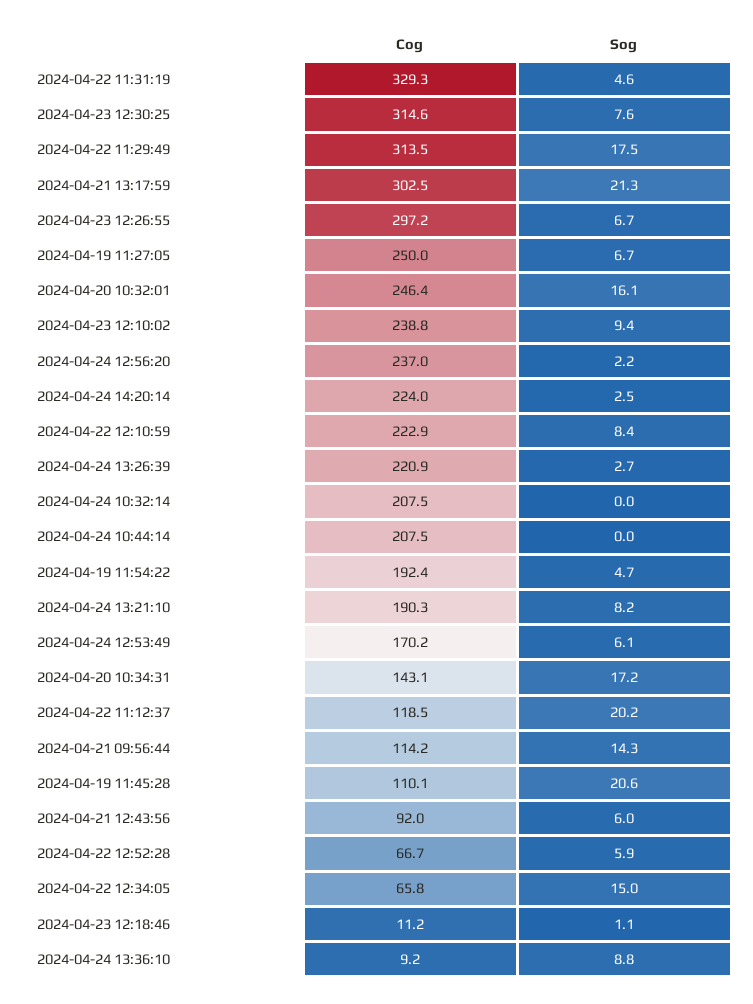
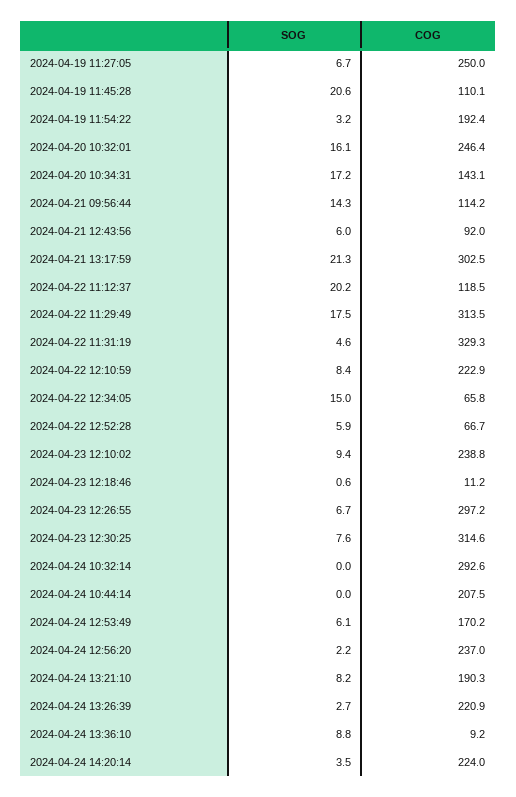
  {
    "Cog": {
      "2024-04-22 11:31:19": 329.3,
      "2024-04-23 12:30:25": 314.6,
      "2024-04-22 11:29:49": 313.5,
      "2024-04-21 13:17:59": 302.5,
      "2024-04-23 12:26:55": 297.2,
      "2024-04-19 11:27:05": 250,
      "2024-04-20 10:32:01": 246.4,
      "2024-04-23 12:10:02": 238.8,
      "2024-04-24 12:56:20": 237,
      "2024-04-24 14:20:14": 224,
      "2024-04-22 12:10:59": 222.9,
      "2024-04-24 13:26:39": 220.9,
-     "2024-04-24 10:32:14": 207.5,
+     "2024-04-24 10:32:14": 292.6,
      "2024-04-24 10:44:14": 207.5,
      "2024-04-19 11:54:22": 192.4,
      "2024-04-24 13:21:10": 190.3,
      "2024-04-24 12:53:49": 170.2,
      "2024-04-20 10:34:31": 143.1,
      "2024-04-22 11:12:37": 118.5,
      "2024-04-21 09:56:44": 114.2,
      "2024-04-19 11:45:28": 110.1,
      "2024-04-21 12:43:56": 92,
      "2024-04-22 12:52:28": 66.7,
      "2024-04-22 12:34:05": 65.8,
      "2024-04-23 12:18:46": 11.2,
      "2024-04-24 13:36:10": 9.2
    },
    "Sog": {
      "2024-04-22 11:31:19": 4.6,
      "2024-04-23 12:30:25": 7.6,
      "2024-04-22 11:29:49": 17.5,
      "2024-04-21 13:17:59": 21.3,
      "2024-04-23 12:26:55": 6.7,
      "2024-04-19 11:27:05": 6.7,
      "2024-04-20 10:32:01": 16.1,
      "2024-04-23 12:10:02": 9.4,
      "2024-04-24 12:56:20": 2.2,
-     "2024-04-24 14:20:14": 2.5,
+     "2024-04-24 14:20:14": 3.5,
      "2024-04-22 12:10:59": 8.4,
      "2024-04-24 13:26:39": 2.7,
      "2024-04-24 10:32:14": 0,
      "2024-04-24 10:44:14": 0,
-     "2024-04-19 11:54:22": 4.7,
+     "2024-04-19 11:54:22": 3.2,
      "2024-04-24 13:21:10": 8.2,
      "2024-04-24 12:53:49": 6.1,
      "2024-04-20 10:34:31": 17.2,
      "2024-04-22 11:12:37": 20.2,
      "2024-04-21 09:56:44": 14.3,
      "2024-04-19 11:45:28": 20.6,
      "2024-04-21 12:43:56": 6,
      "2024-04-22 12:52:28": 5.9,
      "2024-04-22 12:34:05": 15,
-     "2024-04-23 12:18:46": 1.1,
+     "2024-04-23 12:18:46": 0.6,
      "2024-04-24 13:36:10": 8.8
    }
  }

